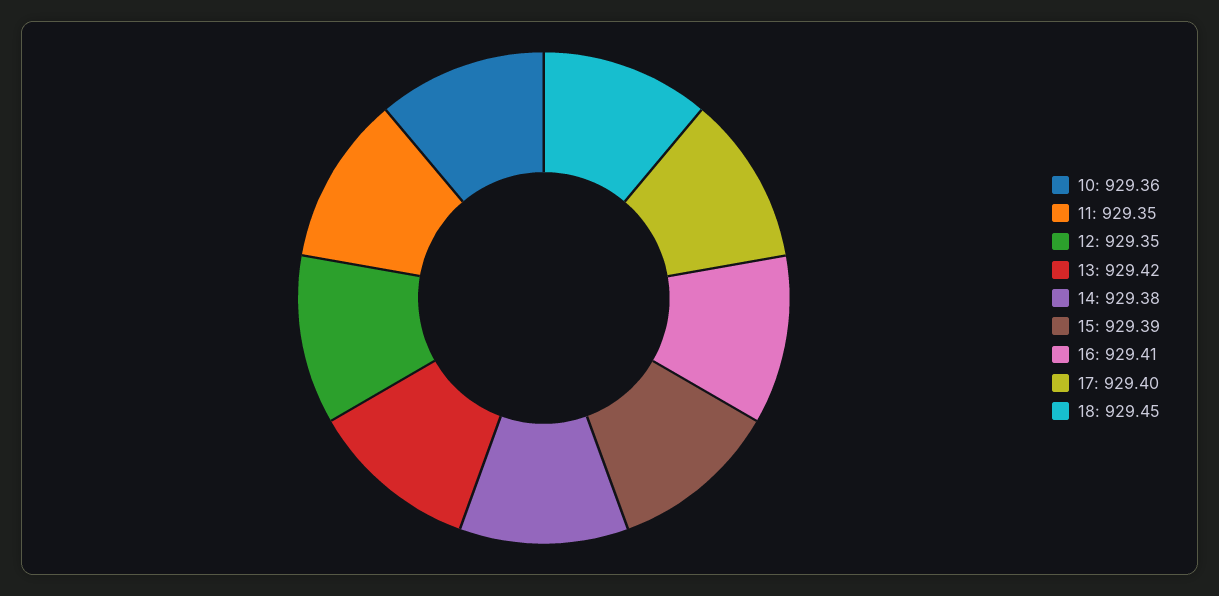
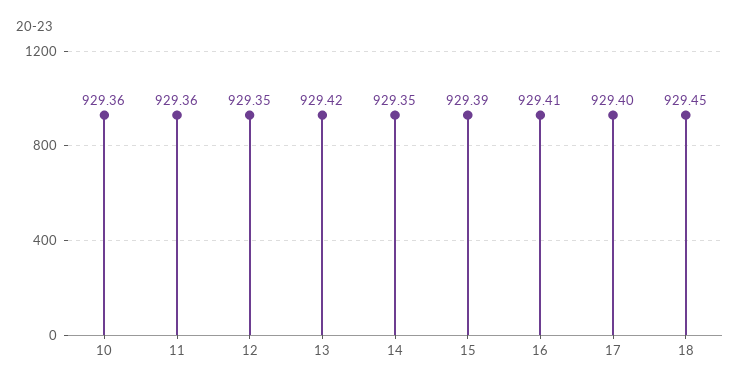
  {
    "10": 929.36,
-   "11": 929.35,
+   "11": 929.36,
    "12": 929.35,
    "13": 929.42,
-   "14": 929.38,
+   "14": 929.35,
    "15": 929.39,
    "16": 929.41,
    "17": 929.4,
    "18": 929.45
  }

